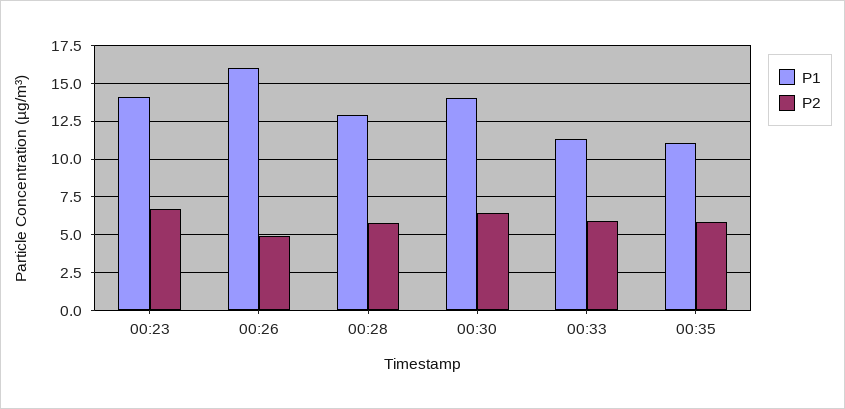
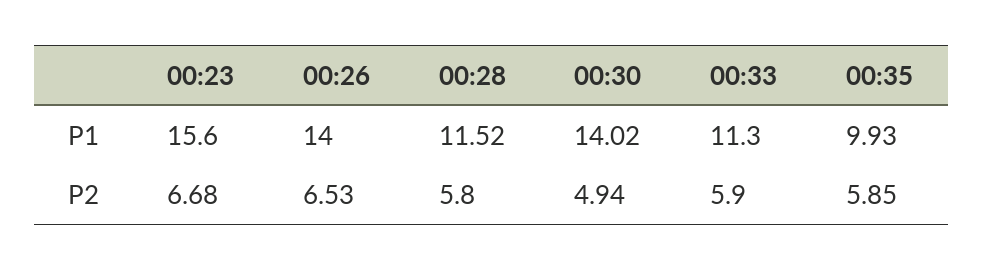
  {
    "P1": {
-     "00:23": 14,
+     "00:23": 15.6,
-     "00:26": 16,
+     "00:26": 14,
-     "00:28": 13,
+     "00:28": 11.52,
      "00:30": 14.02,
      "00:33": 11.3,
-     "00:35": 11
+     "00:35": 9.93
    },
    "P2": {
      "00:23": 6.68,
-     "00:26": 5,
+     "00:26": 6.53,
      "00:28": 5.8,
-     "00:30": 6.5,
+     "00:30": 4.94,
      "00:33": 5.9,
      "00:35": 5.85
    }
  }

